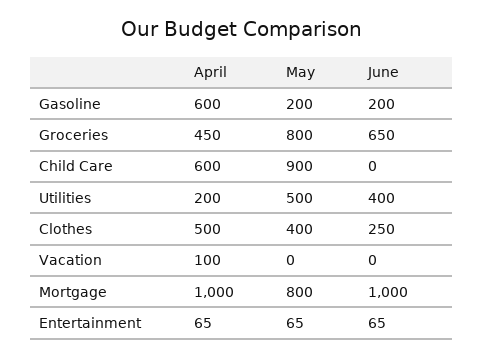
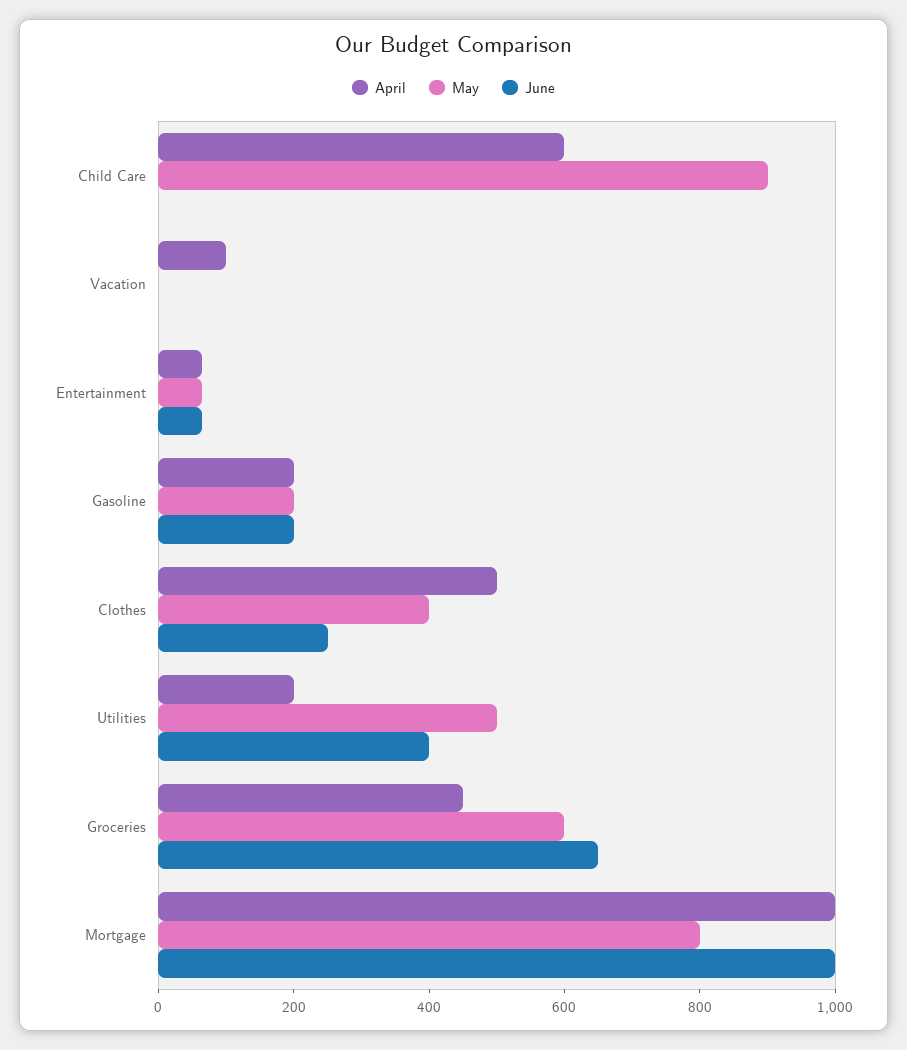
  {
    "April": {
-     "Gasoline": 600,
+     "Gasoline": 200,
      "Groceries": 450,
      "Child Care": 600,
      "Utilities": 200,
      "Clothes": 500,
      "Vacation": 100,
      "Mortgage": 1000,
      "Entertainment": 65
    },
    "May": {
      "Gasoline": 200,
-     "Groceries": 800,
+     "Groceries": 600,
      "Child Care": 900,
      "Utilities": 500,
      "Clothes": 400,
      "Vacation": 0,
      "Mortgage": 800,
      "Entertainment": 65
    },
    "June": {
      "Gasoline": 200,
      "Groceries": 650,
      "Child Care": 0,
      "Utilities": 400,
      "Clothes": 250,
      "Vacation": 0,
      "Mortgage": 1000,
      "Entertainment": 65
    }
  }

